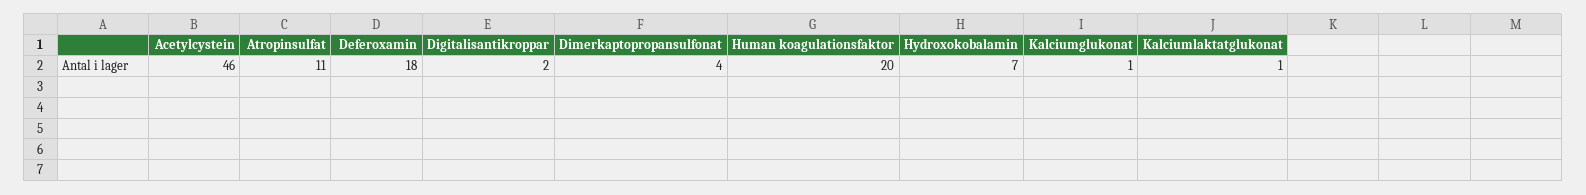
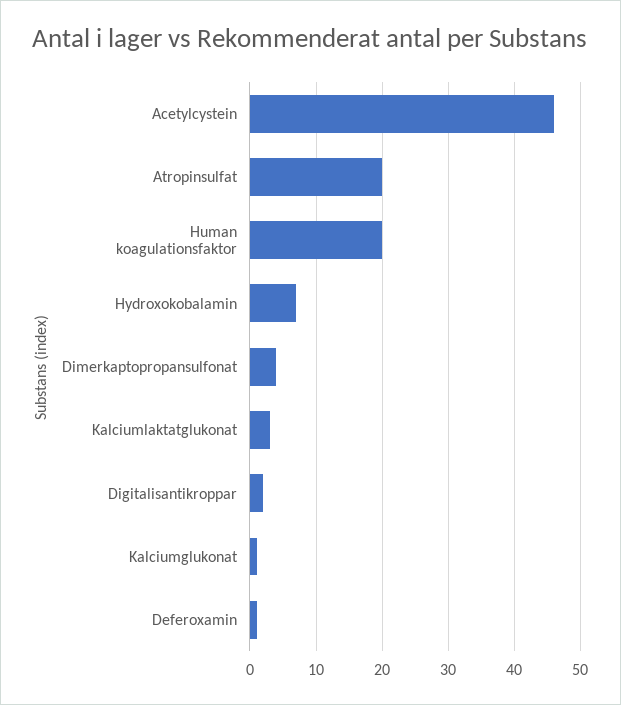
  {
    "Acetylcystein": 46,
-   "Atropinsulfat": 11,
+   "Atropinsulfat": 20,
-   "Deferoxamin": 18,
+   "Deferoxamin": 1,
    "Digitalisantikroppar": 2,
    "Dimerkaptopropansulfonat": 4,
    "Human koagulationsfaktor": 20,
    "Hydroxokobalamin": 7,
    "Kalciumglukonat": 1,
-   "Kalciumlaktatglukonat": 1
+   "Kalciumlaktatglukonat": 3
  }

